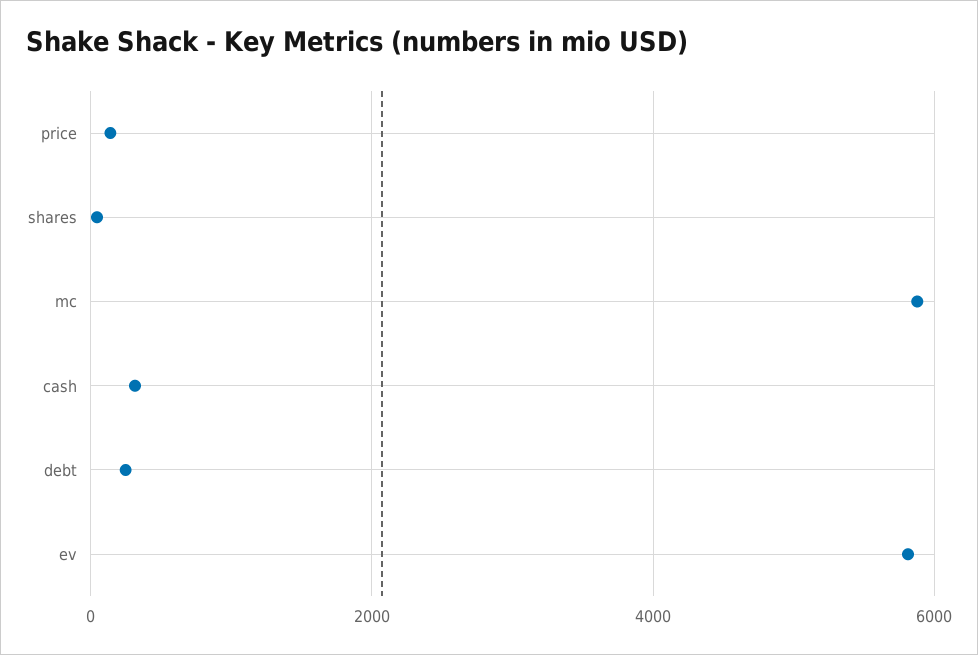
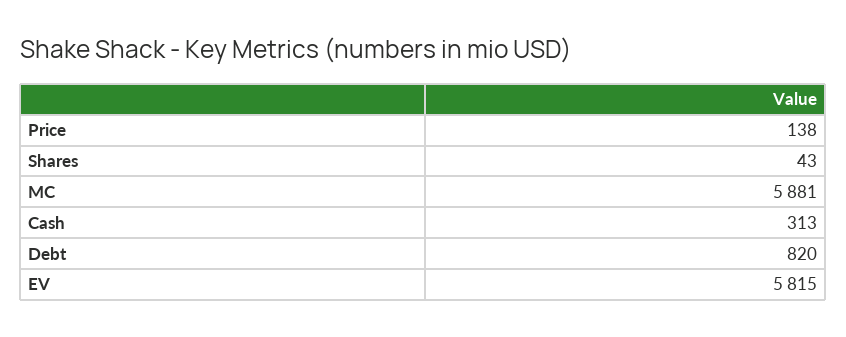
  {
    "price": 138,
    "shares": 43,
    "mc": 5881,
    "cash": 313,
-   "debt": 200,
+   "debt": 820,
    "ev": 5815
  }

